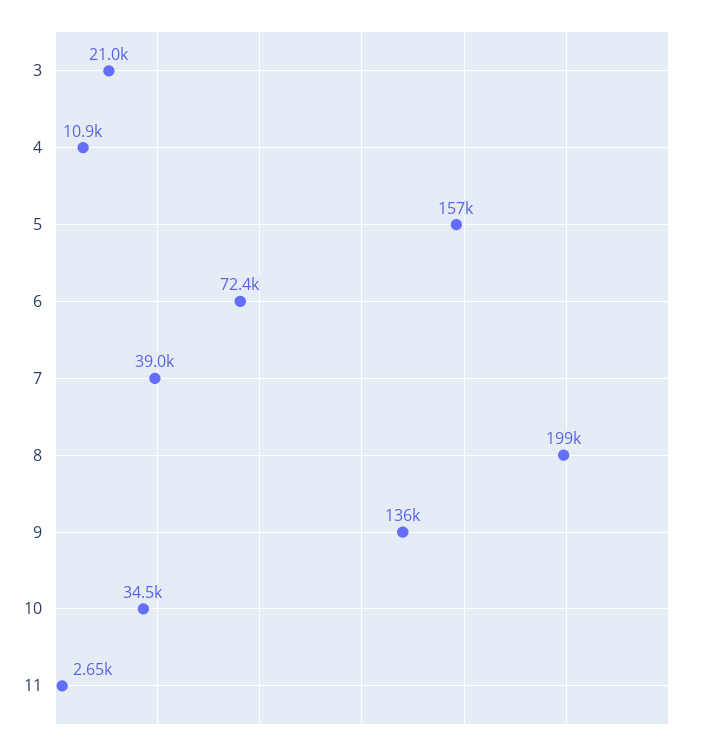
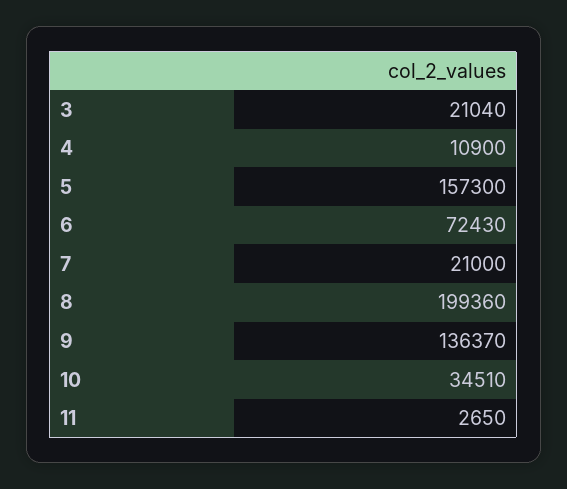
  {
    "3": 21040,
    "4": 10900,
    "5": 157300,
    "6": 72430,
-   "7": 39000,
+   "7": 21000,
    "8": 199360,
    "9": 136370,
    "10": 34510,
    "11": 2650
  }

